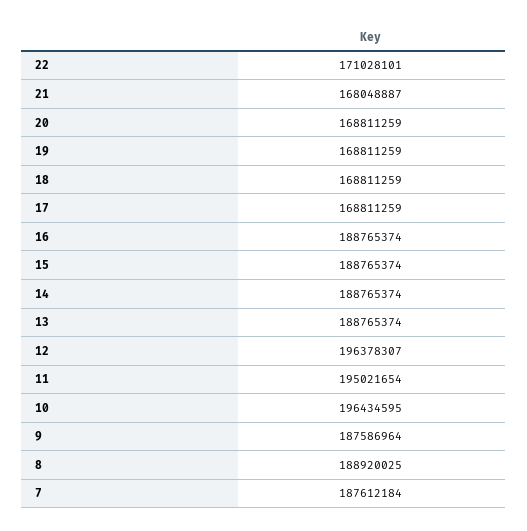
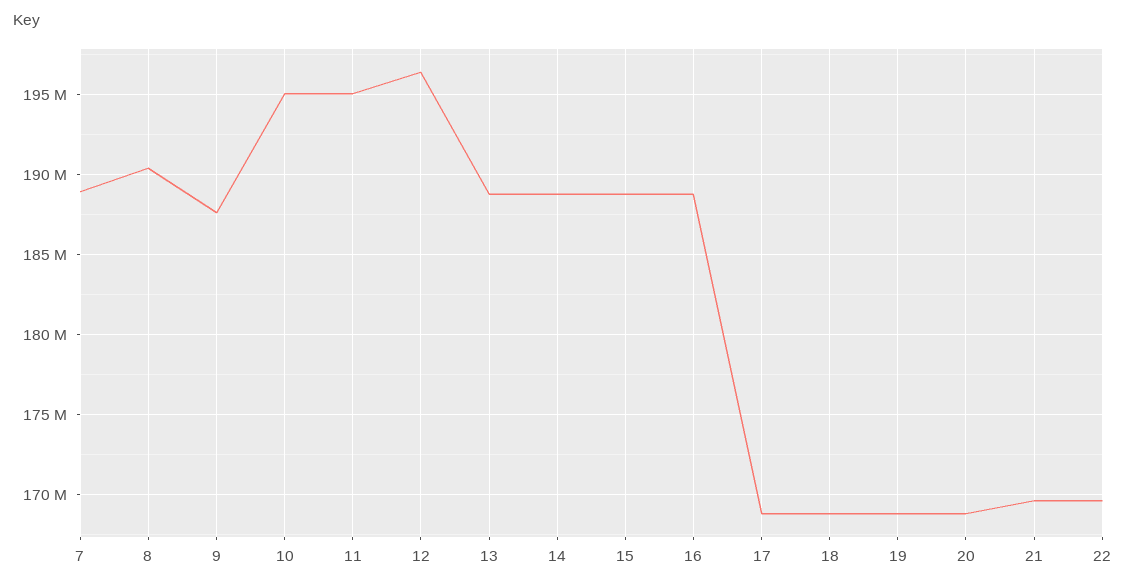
  {
-   "22": 171028101,
+   "22": 169500000,
-   "21": 168048887,
+   "21": 169500000,
    "20": 168811259,
    "19": 168811259,
    "18": 168811259,
    "17": 168811259,
    "16": 188765374,
    "15": 188765374,
    "14": 188765374,
    "13": 188765374,
    "12": 196378307,
    "11": 195021654,
-   "10": 196434595,
+   "10": 195000000,
    "9": 187586964,
-   "8": 188920025,
+   "8": 190500000,
-   "7": 187612184
+   "7": 189000000
  }

